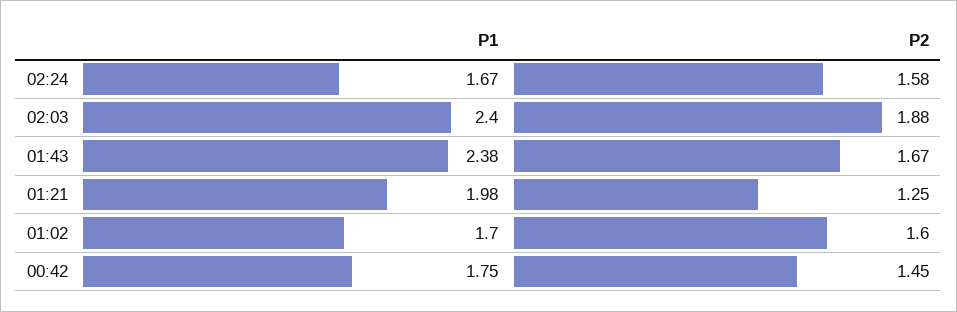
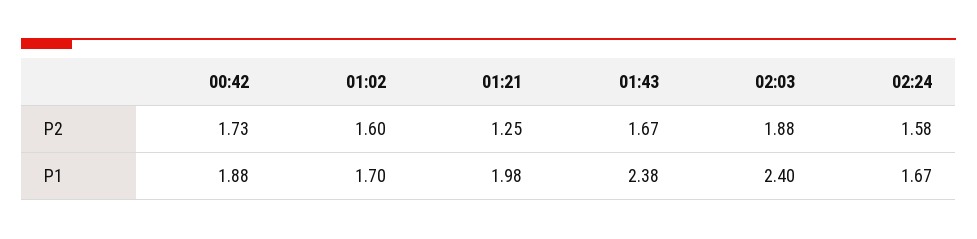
  {
    "P1": {
      "02:24": 1.67,
      "02:03": 2.4,
      "01:43": 2.38,
      "01:21": 1.98,
      "01:02": 1.7,
-     "00:42": 1.75
+     "00:42": 1.88
    },
    "P2": {
      "02:24": 1.58,
      "02:03": 1.88,
      "01:43": 1.67,
      "01:21": 1.25,
      "01:02": 1.6,
-     "00:42": 1.45
+     "00:42": 1.73
    }
  }

